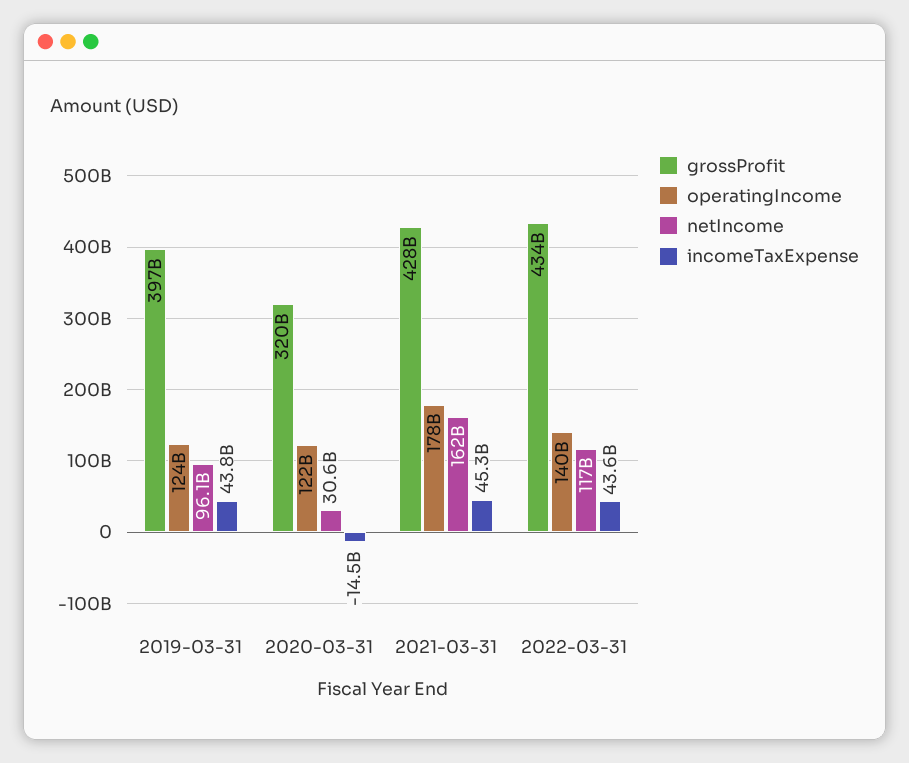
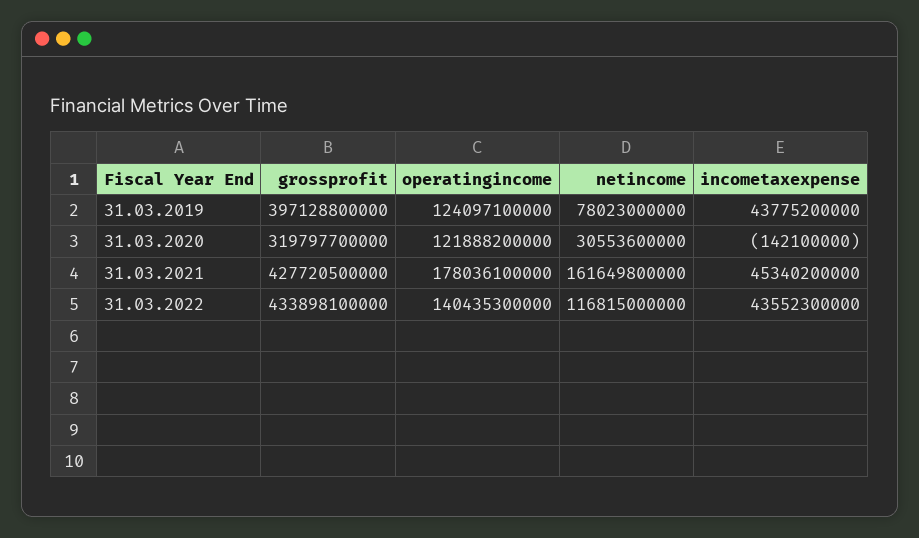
  {
    "grossProfit": {
      "2019-03-31": 397128800000,
      "2020-03-31": 319797700000,
      "2021-03-31": 427720500000,
      "2022-03-31": 433898100000
    },
    "operatingIncome": {
      "2019-03-31": 124097100000,
      "2020-03-31": 121888200000,
      "2021-03-31": 178036100000,
      "2022-03-31": 140435300000
    },
    "netIncome": {
-     "2019-03-31": 96100000000,
+     "2019-03-31": 78023000000,
      "2020-03-31": 30553600000,
      "2021-03-31": 161649800000,
      "2022-03-31": 116815000000
    },
    "incomeTaxExpense": {
      "2019-03-31": 43775200000,
-     "2020-03-31": -14500000000,
+     "2020-03-31": -142100000,
      "2021-03-31": 45340200000,
      "2022-03-31": 43552300000
    }
  }

